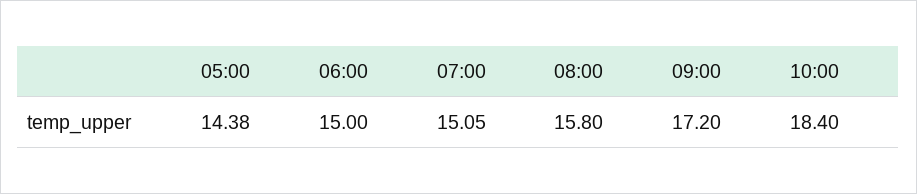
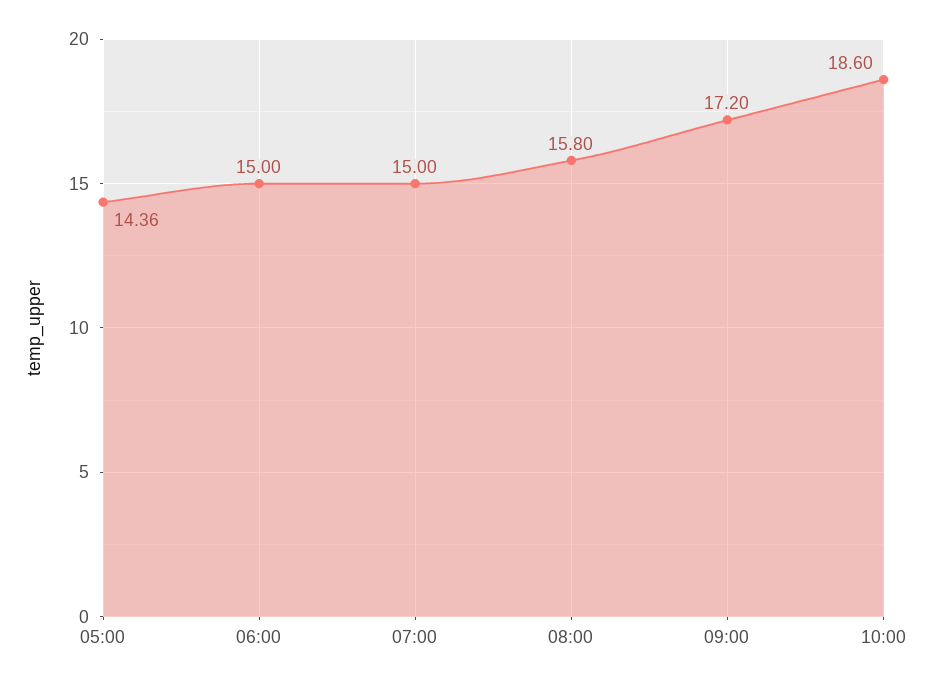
  {
-   "05:00": 14.38,
+   "05:00": 14.36,
    "06:00": 15,
-   "07:00": 15.05,
+   "07:00": 15,
    "08:00": 15.8,
    "09:00": 17.2,
-   "10:00": 18.4
+   "10:00": 18.6
  }

